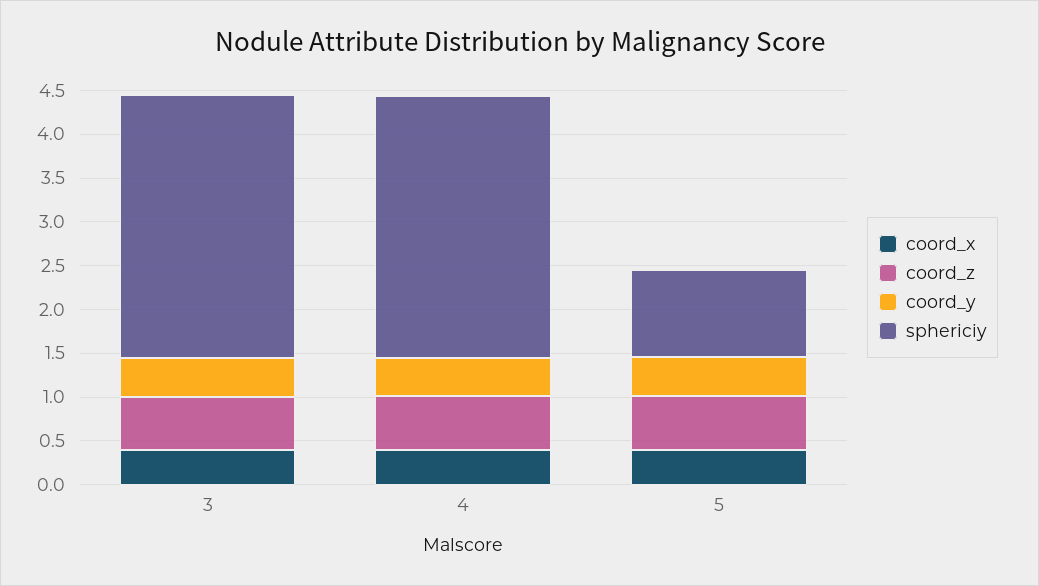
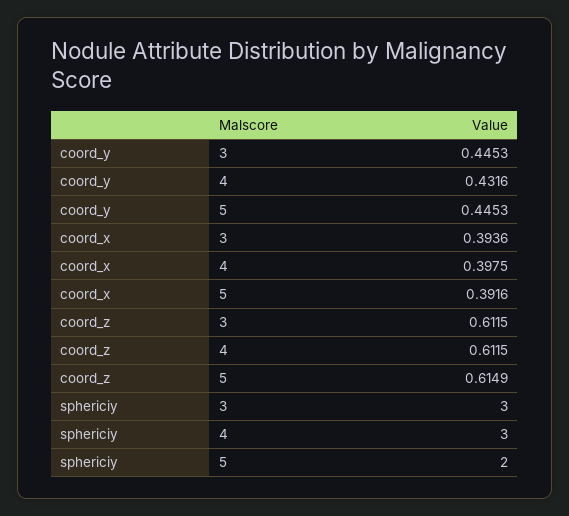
  {
    "coord_x": {
      "3": 0.3936,
      "4": 0.3975,
      "5": 0.3916
    },
    "coord_z": {
      "3": 0.6115,
      "4": 0.6115,
      "5": 0.6149
    },
    "coord_y": {
      "3": 0.4453,
      "4": 0.4316,
      "5": 0.4453
    },
    "sphericiy": {
      "3": 3,
      "4": 3,
-     "5": 1
+     "5": 2
    }
  }

